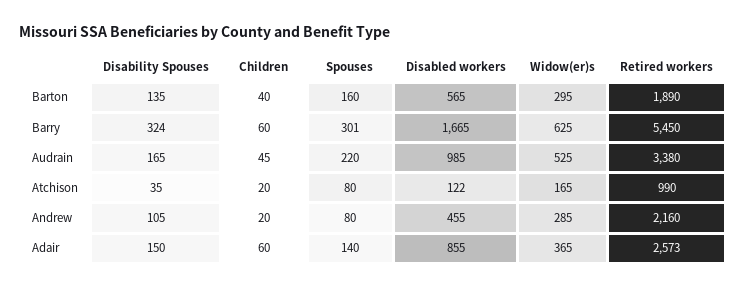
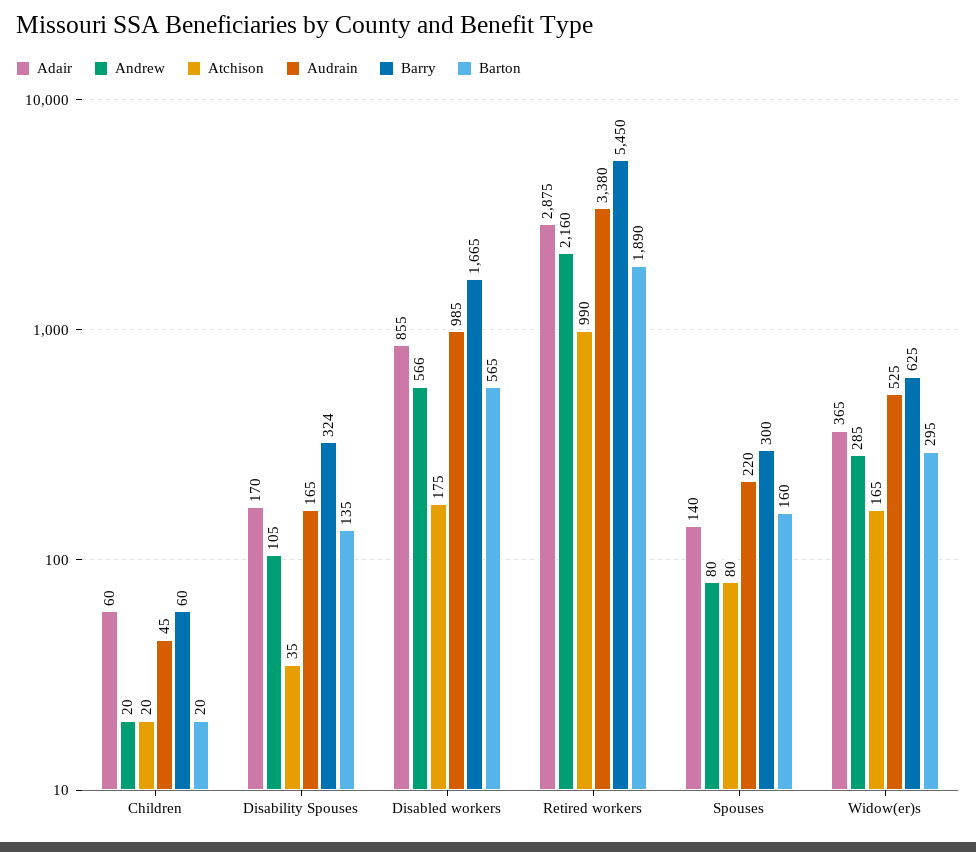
  {
    "Barton": {
      "Disability Spouses": 135,
-     "Children": 40,
+     "Children": 20,
      "Spouses": 160,
      "Disabled workers": 565,
      "Widow(er)s": 295,
      "Retired workers": 1890
    },
    "Barry": {
      "Disability Spouses": 324,
      "Children": 60,
-     "Spouses": 301,
+     "Spouses": 300,
      "Disabled workers": 1665,
      "Widow(er)s": 625,
      "Retired workers": 5450
    },
    "Audrain": {
      "Disability Spouses": 165,
      "Children": 45,
      "Spouses": 220,
      "Disabled workers": 985,
      "Widow(er)s": 525,
      "Retired workers": 3380
    },
    "Atchison": {
      "Disability Spouses": 35,
      "Children": 20,
      "Spouses": 80,
-     "Disabled workers": 122,
+     "Disabled workers": 175,
      "Widow(er)s": 165,
      "Retired workers": 990
    },
    "Andrew": {
      "Disability Spouses": 105,
      "Children": 20,
      "Spouses": 80,
-     "Disabled workers": 455,
+     "Disabled workers": 566,
      "Widow(er)s": 285,
      "Retired workers": 2160
    },
    "Adair": {
-     "Disability Spouses": 150,
+     "Disability Spouses": 170,
      "Children": 60,
      "Spouses": 140,
      "Disabled workers": 855,
      "Widow(er)s": 365,
-     "Retired workers": 2573
+     "Retired workers": 2875
    }
  }

